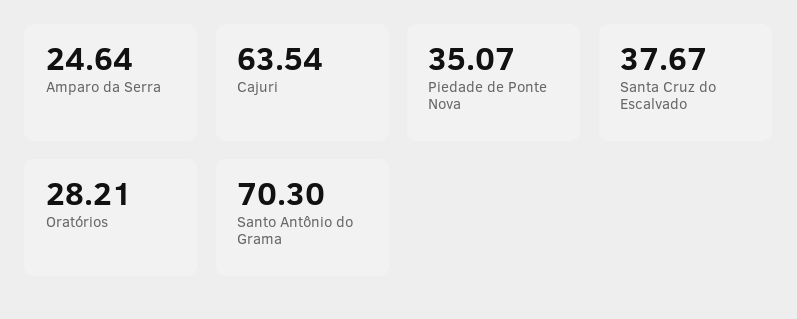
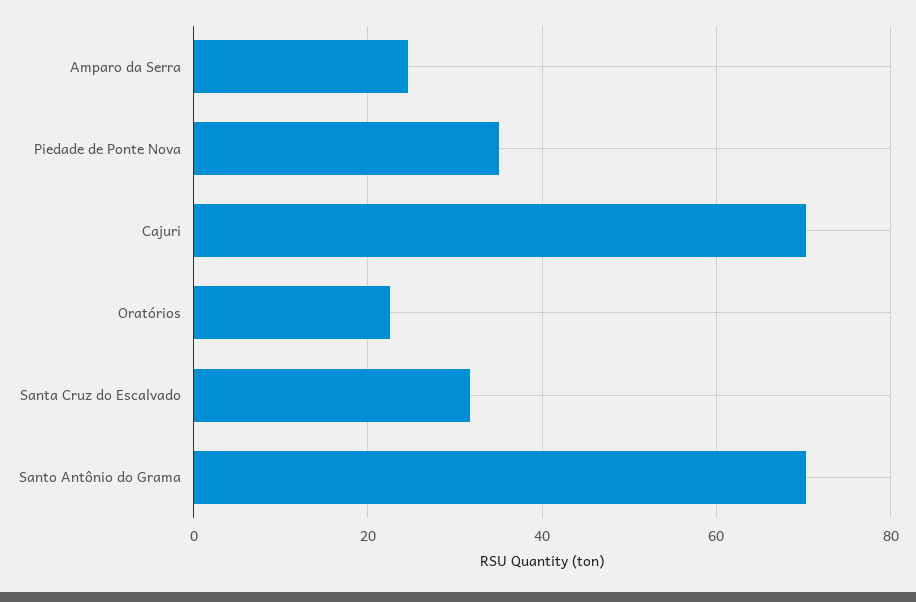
  {
    "Amparo da Serra": 24.64,
-   "Cajuri": 63.54,
+   "Cajuri": 70,
    "Piedade de Ponte Nova": 35.07,
-   "Santa Cruz do Escalvado": 37.67,
+   "Santa Cruz do Escalvado": 32,
-   "Oratórios": 28.21,
+   "Oratórios": 22,
    "Santo Antônio do Grama": 70.3
  }

